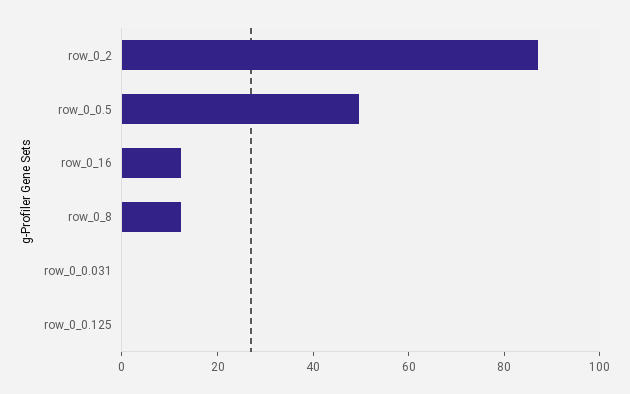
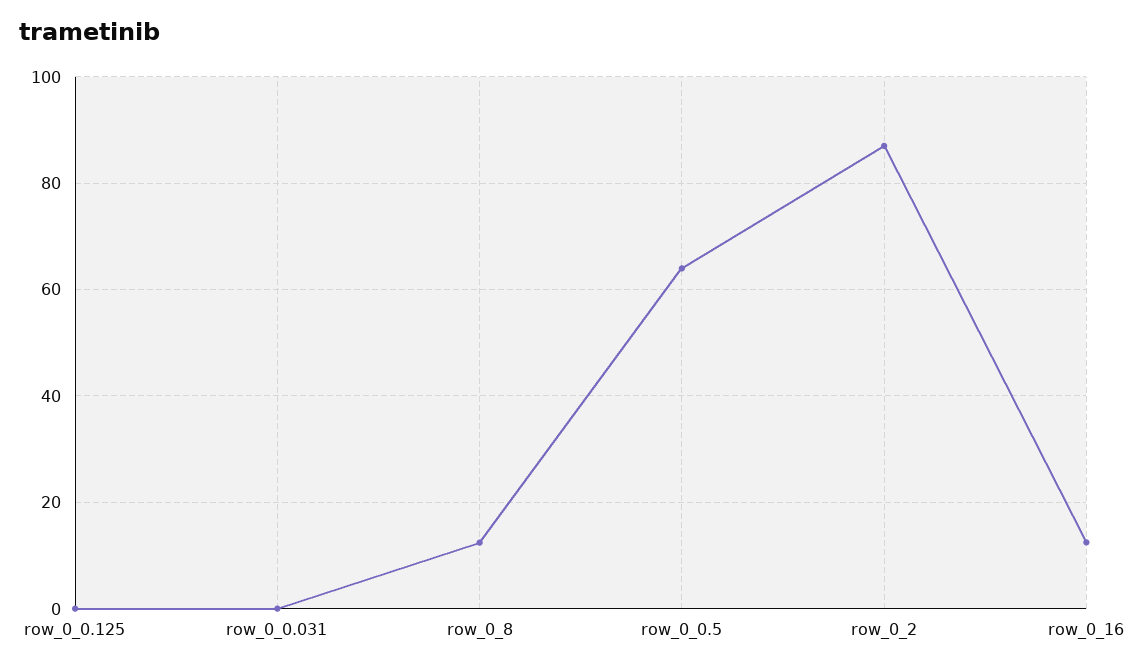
  {
    "row_0_2": 86,
-   "row_0_0.5": 50,
+   "row_0_0.5": 64,
    "row_0_16": 12,
    "row_0_8": 12,
    "row_0_0.031": 0,
    "row_0_0.125": 0
  }

